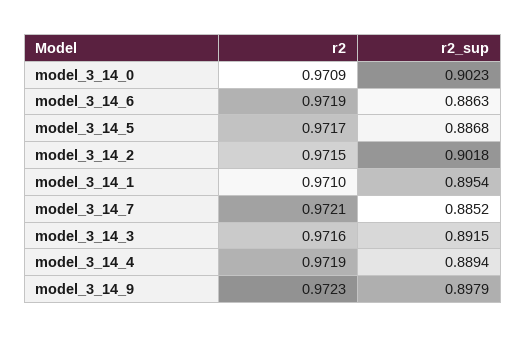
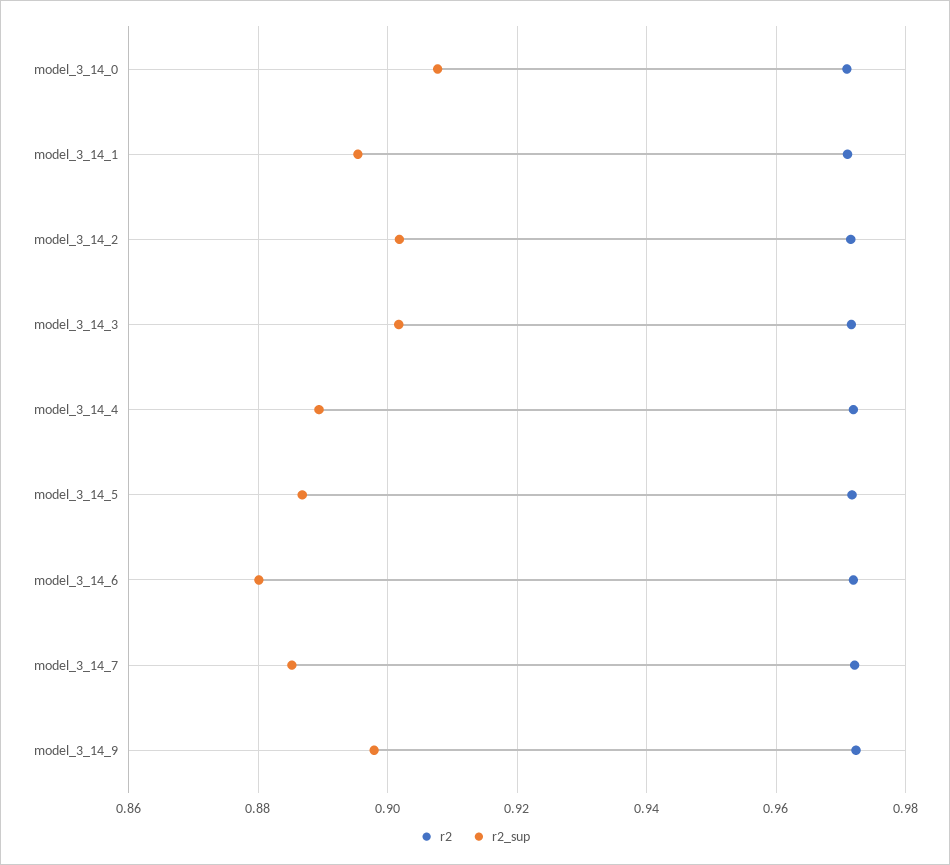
  {
    "r2": {
      "model_3_14_0": 0.9709,
      "model_3_14_6": 0.9719,
      "model_3_14_5": 0.9717,
      "model_3_14_2": 0.9715,
      "model_3_14_1": 0.971,
      "model_3_14_7": 0.9721,
      "model_3_14_3": 0.9716,
      "model_3_14_4": 0.9719,
      "model_3_14_9": 0.9723
    },
    "r2_sup": {
-     "model_3_14_0": 0.9023,
+     "model_3_14_0": 0.908,
-     "model_3_14_6": 0.8863,
+     "model_3_14_6": 0.88,
      "model_3_14_5": 0.8868,
      "model_3_14_2": 0.9018,
      "model_3_14_1": 0.8954,
      "model_3_14_7": 0.8852,
-     "model_3_14_3": 0.8915,
+     "model_3_14_3": 0.902,
      "model_3_14_4": 0.8894,
      "model_3_14_9": 0.8979
    }
  }

